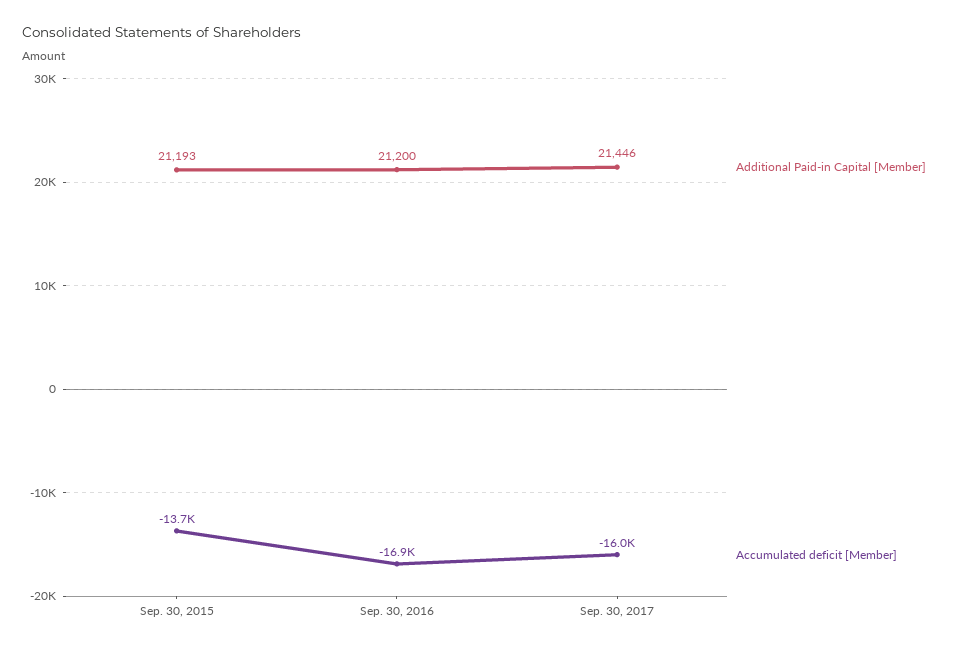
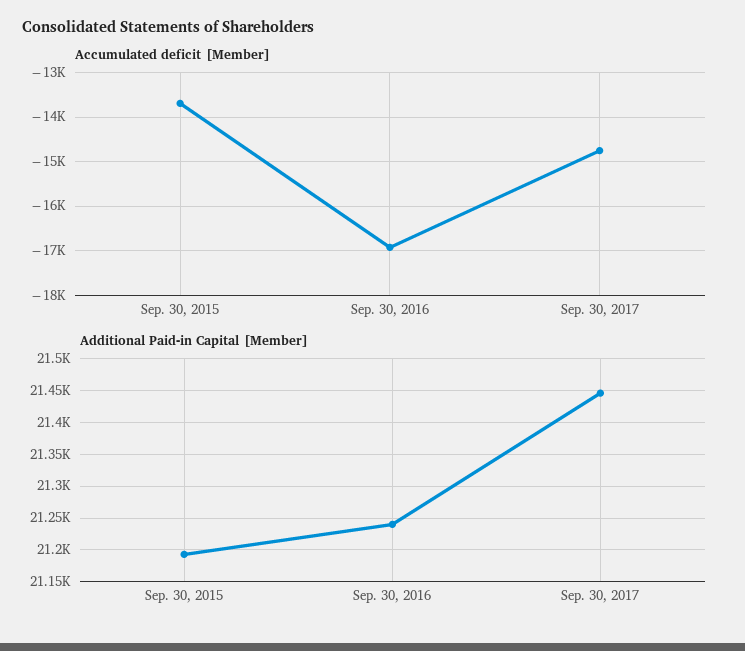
  {
    "Additional Paid-in Capital [Member]": {
      "Sep. 30, 2015": 21193,
-     "Sep. 30, 2016": 21200,
+     "Sep. 30, 2016": 21240,
      "Sep. 30, 2017": 21446
    },
    "Accumulated deficit [Member]": {
      "Sep. 30, 2015": -13700,
      "Sep. 30, 2016": -16900,
-     "Sep. 30, 2017": -16000
+     "Sep. 30, 2017": -14800
    }
  }

